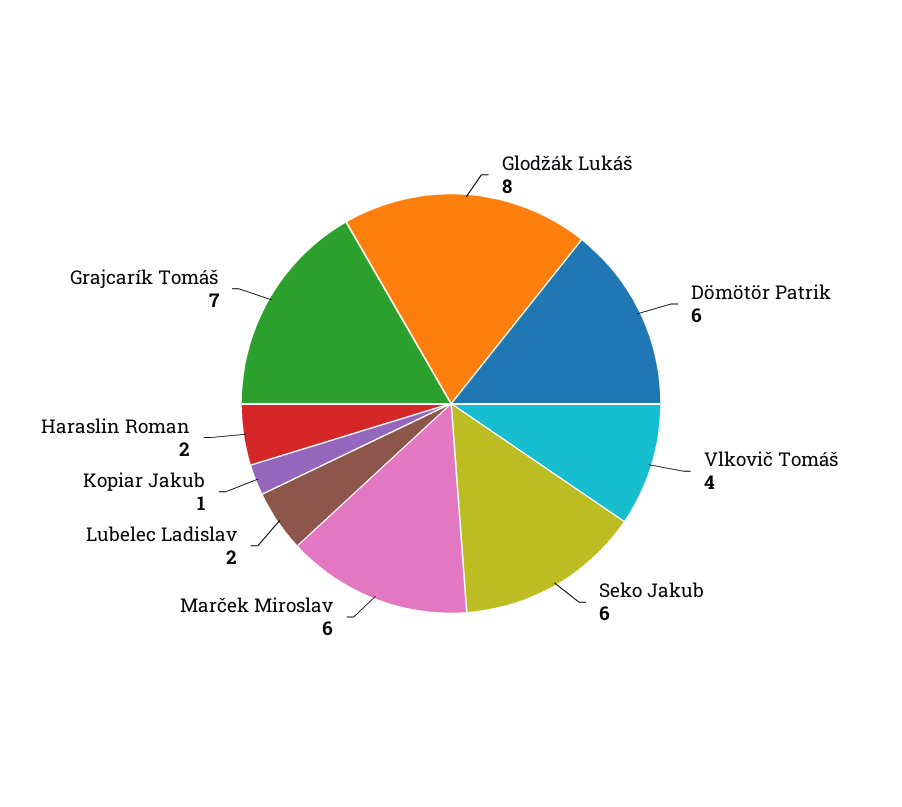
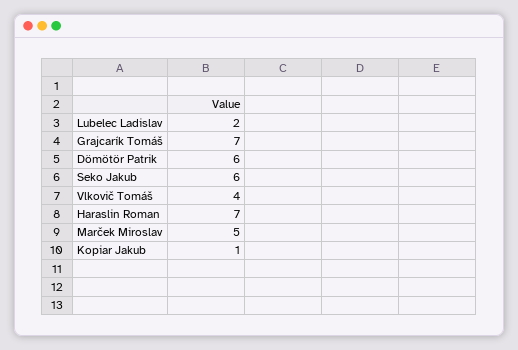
  {
-   "Glodžák Lukáš": 8,
    "Dömötör Patrik": 6,
    "Vlkovič Tomáš": 4,
    "Seko Jakub": 6,
-   "Marček Miroslav": 6,
+   "Marček Miroslav": 5,
    "Lubelec Ladislav": 2,
    "Kopiar Jakub": 1,
-   "Haraslin Roman": 2,
+   "Haraslin Roman": 7,
    "Grajcarík Tomáš": 7
  }

